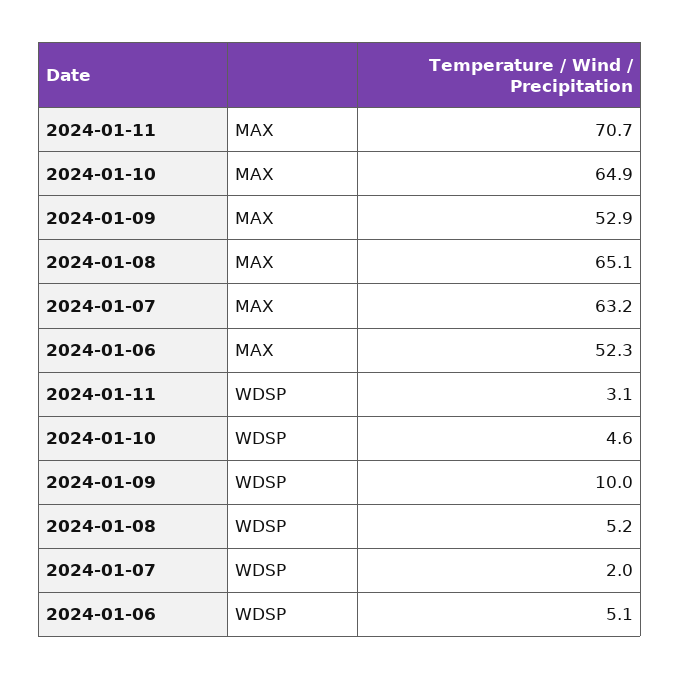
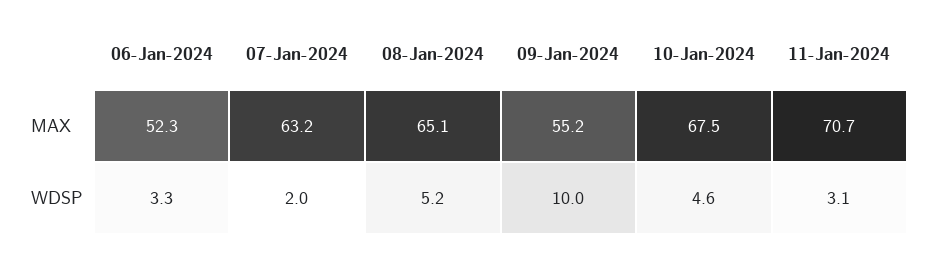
  {
    "2024-01-11": {
      "MAX": 70.7,
      "WDSP": 3.1
    },
    "2024-01-10": {
-     "MAX": 64.9,
+     "MAX": 67.5,
      "WDSP": 4.6
    },
    "2024-01-09": {
-     "MAX": 52.9,
+     "MAX": 55.2,
      "WDSP": 10
    },
    "2024-01-08": {
      "MAX": 65.1,
      "WDSP": 5.2
    },
    "2024-01-07": {
      "MAX": 63.2,
      "WDSP": 2
    },
    "2024-01-06": {
      "MAX": 52.3,
-     "WDSP": 5.1
+     "WDSP": 3.3
    }
  }

